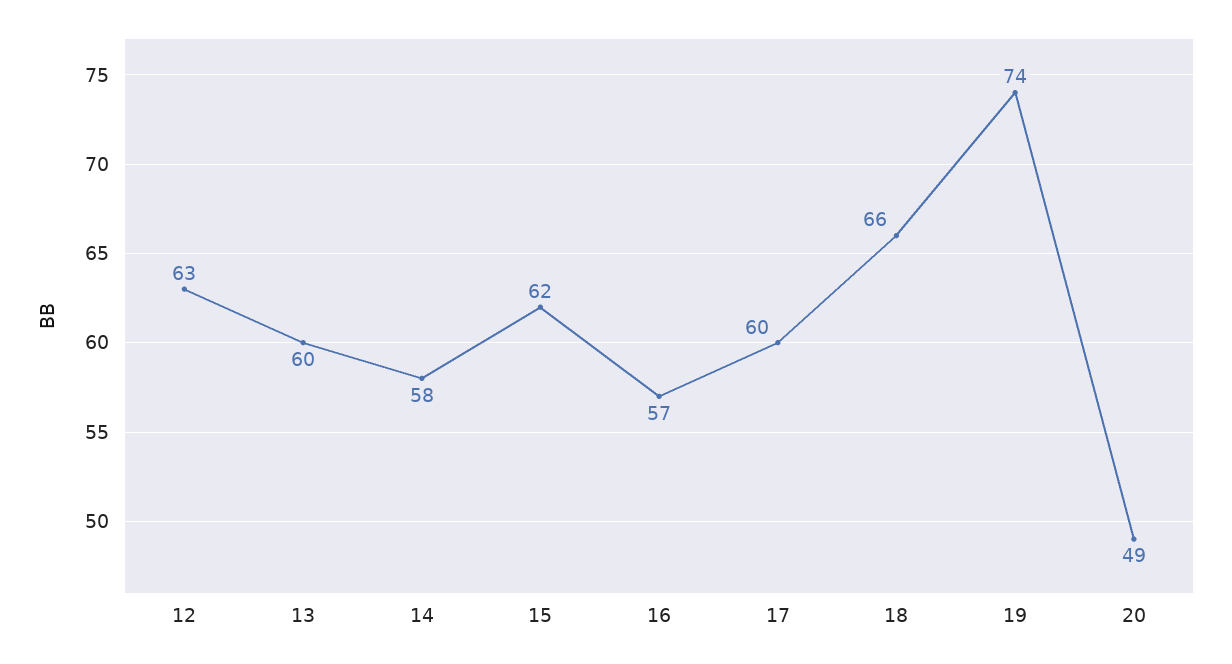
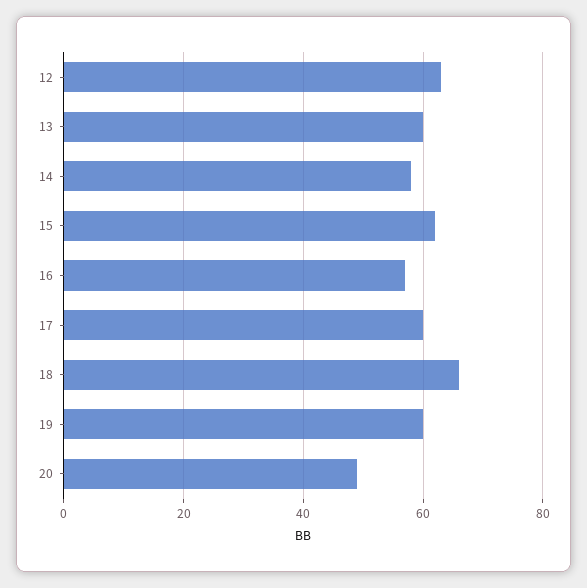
  {
    "12": 63,
    "13": 60,
    "14": 58,
    "15": 62,
    "16": 57,
    "17": 60,
    "18": 66,
-   "19": 74,
+   "19": 60,
    "20": 49
  }

